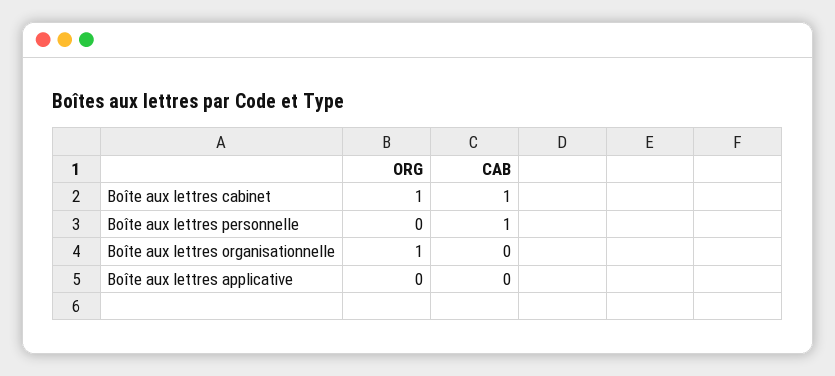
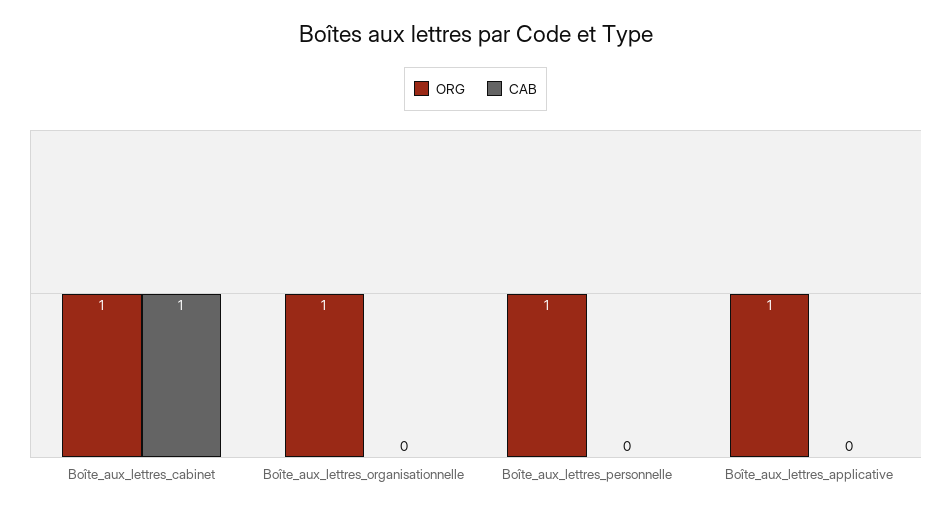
  {
    "ORG": {
      "Boîte aux lettres cabinet": 1,
-     "Boîte aux lettres personnelle": 0,
+     "Boîte aux lettres personnelle": 1,
      "Boîte aux lettres organisationnelle": 1,
-     "Boîte aux lettres applicative": 0
+     "Boîte aux lettres applicative": 1
    },
    "CAB": {
      "Boîte aux lettres cabinet": 1,
-     "Boîte aux lettres personnelle": 1,
+     "Boîte aux lettres personnelle": 0,
      "Boîte aux lettres organisationnelle": 0,
      "Boîte aux lettres applicative": 0
    }
  }

